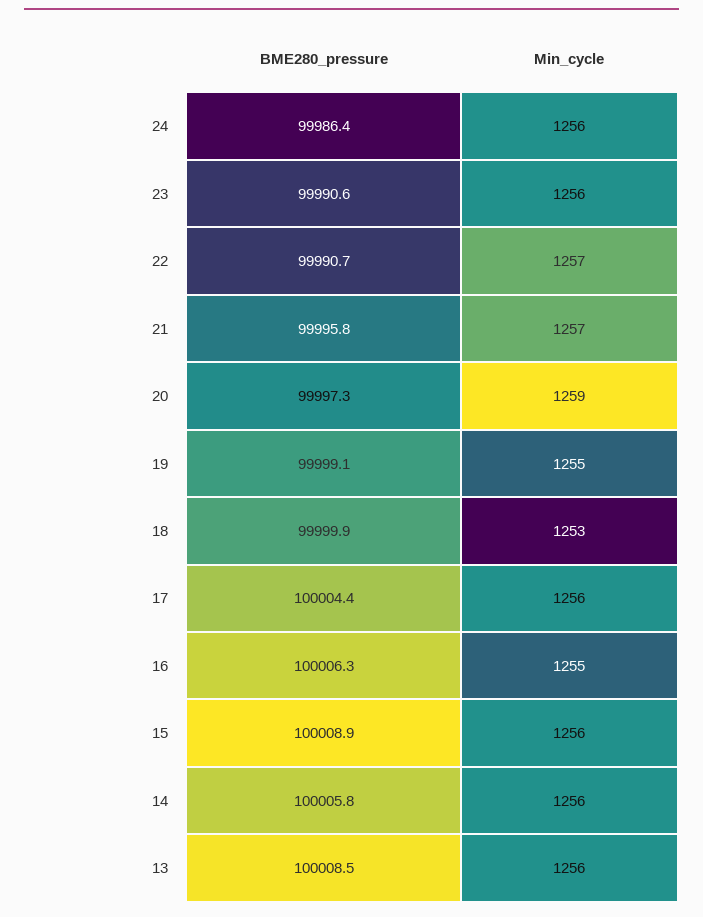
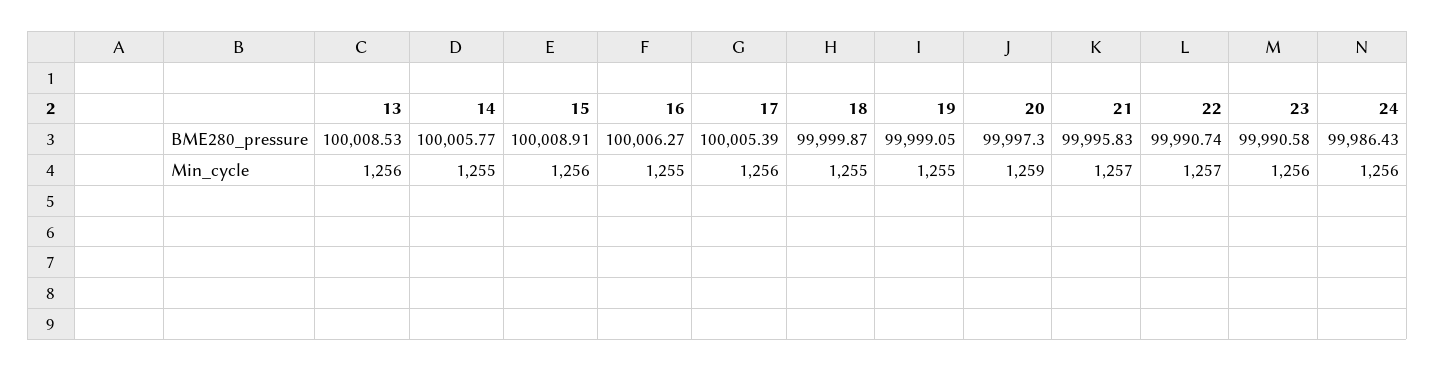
  {
    "BME280_pressure": {
      "24": 99986.43,
      "23": 99990.58,
      "22": 99990.74,
      "21": 99995.83,
      "20": 99997.3,
      "19": 99999.05,
      "18": 99999.87,
-     "17": 100004.4,
+     "17": 100005.39,
      "16": 100006.27,
      "15": 100008.91,
      "14": 100005.77,
      "13": 100008.53
    },
    "Min_cycle": {
      "24": 1256,
      "23": 1256,
      "22": 1257,
      "21": 1257,
      "20": 1259,
      "19": 1255,
-     "18": 1253,
+     "18": 1255,
      "17": 1256,
      "16": 1255,
      "15": 1256,
-     "14": 1256,
+     "14": 1255,
      "13": 1256
    }
  }

